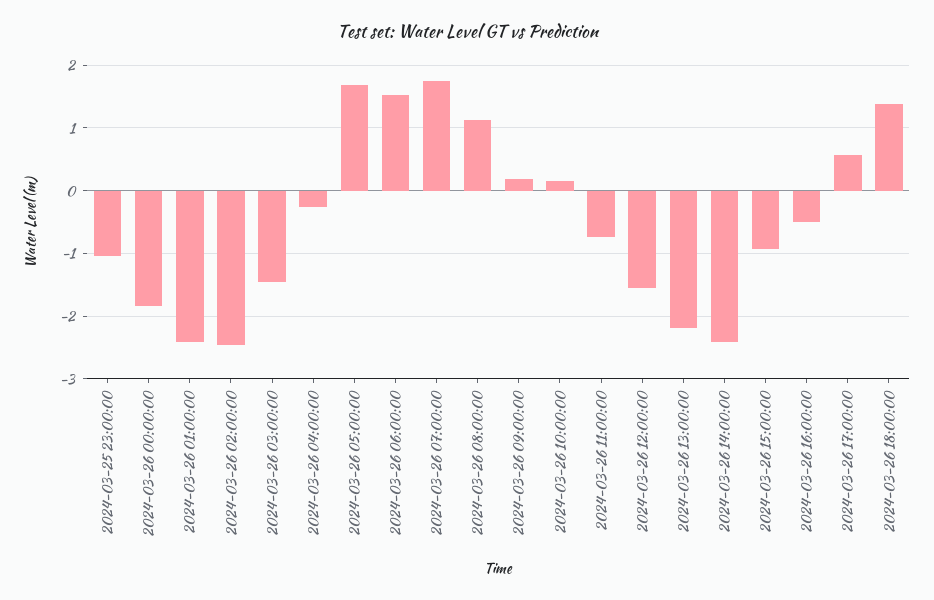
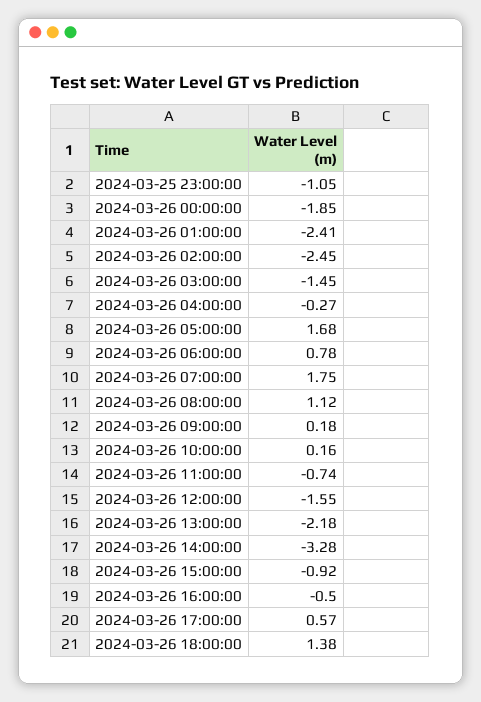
  {
    "2024-03-25 23:00:00": -1.05,
    "2024-03-26 00:00:00": -1.85,
    "2024-03-26 01:00:00": -2.41,
    "2024-03-26 02:00:00": -2.45,
    "2024-03-26 03:00:00": -1.45,
    "2024-03-26 04:00:00": -0.27,
    "2024-03-26 05:00:00": 1.68,
-   "2024-03-26 06:00:00": 1.5,
+   "2024-03-26 06:00:00": 0.78,
    "2024-03-26 07:00:00": 1.75,
    "2024-03-26 08:00:00": 1.12,
    "2024-03-26 09:00:00": 0.18,
    "2024-03-26 10:00:00": 0.16,
    "2024-03-26 11:00:00": -0.74,
    "2024-03-26 12:00:00": -1.55,
    "2024-03-26 13:00:00": -2.18,
-   "2024-03-26 14:00:00": -2.4,
+   "2024-03-26 14:00:00": -3.28,
    "2024-03-26 15:00:00": -0.92,
    "2024-03-26 16:00:00": -0.5,
    "2024-03-26 17:00:00": 0.57,
    "2024-03-26 18:00:00": 1.38
  }

